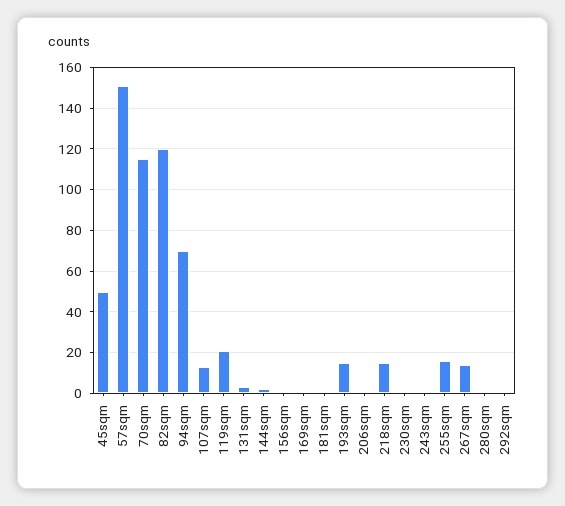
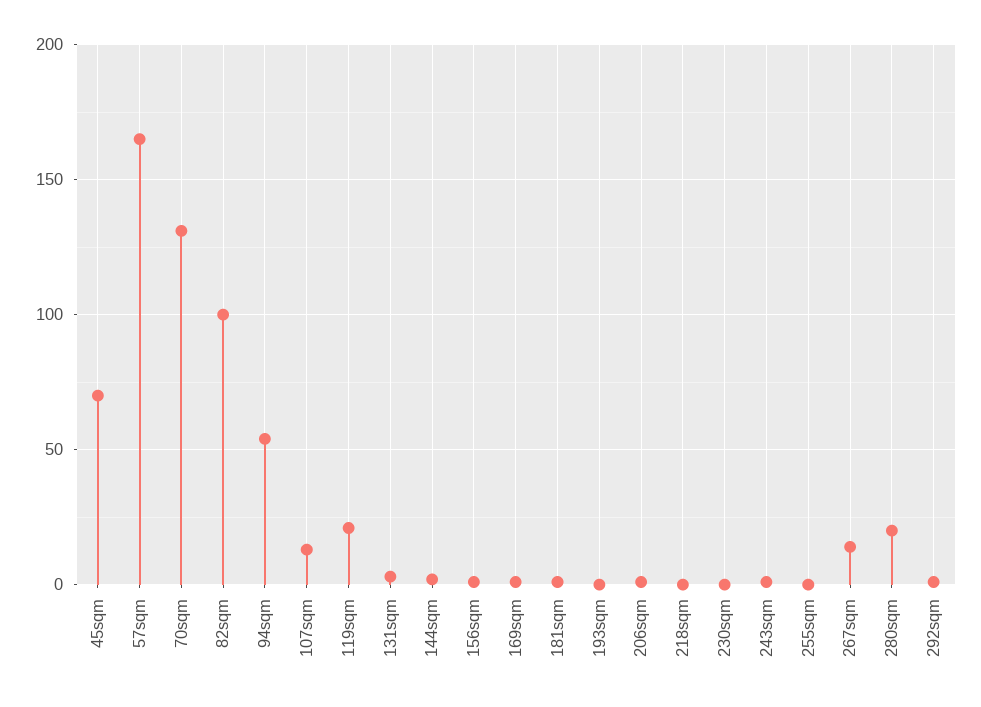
  {
-   "45sqm": 50,
+   "45sqm": 70,
-   "57sqm": 150,
+   "57sqm": 165,
-   "70sqm": 115,
+   "70sqm": 130,
-   "82sqm": 120,
+   "82sqm": 100,
-   "94sqm": 70,
+   "94sqm": 55,
    "107sqm": 15,
    "119sqm": 20,
    "131sqm": 5,
    "144sqm": 0,
    "156sqm": 0,
    "169sqm": 0,
    "181sqm": 0,
-   "193sqm": 15,
+   "193sqm": 0,
    "206sqm": 0,
-   "218sqm": 15,
+   "218sqm": 0,
    "230sqm": 0,
    "243sqm": 0,
-   "255sqm": 15,
+   "255sqm": 0,
    "267sqm": 15,
-   "280sqm": 0,
+   "280sqm": 20,
    "292sqm": 0
  }

